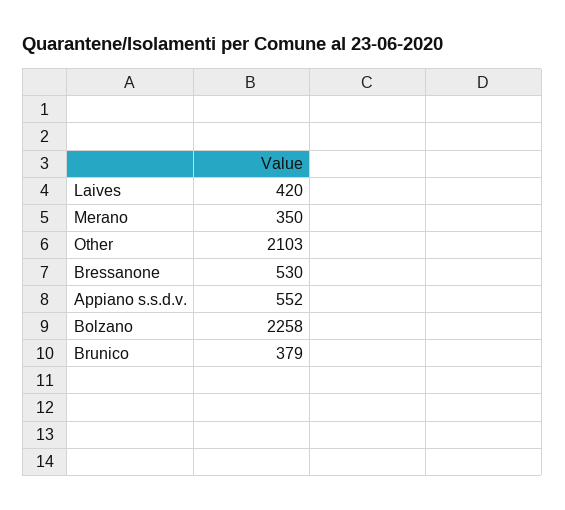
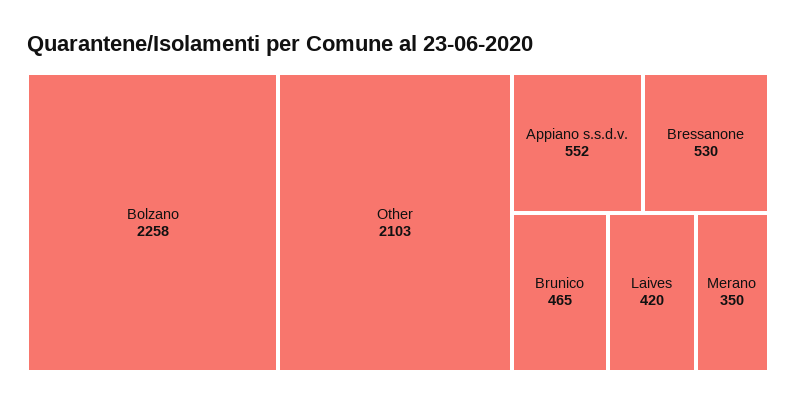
  {
    "Laives": 420,
    "Merano": 350,
    "Other": 2103,
    "Bressanone": 530,
    "Appiano s.s.d.v.": 552,
    "Bolzano": 2258,
-   "Brunico": 379
+   "Brunico": 465
  }

